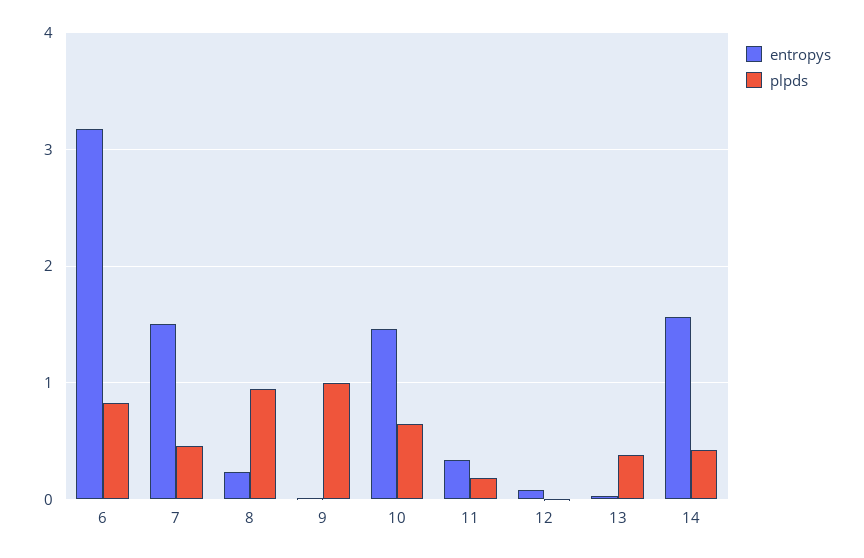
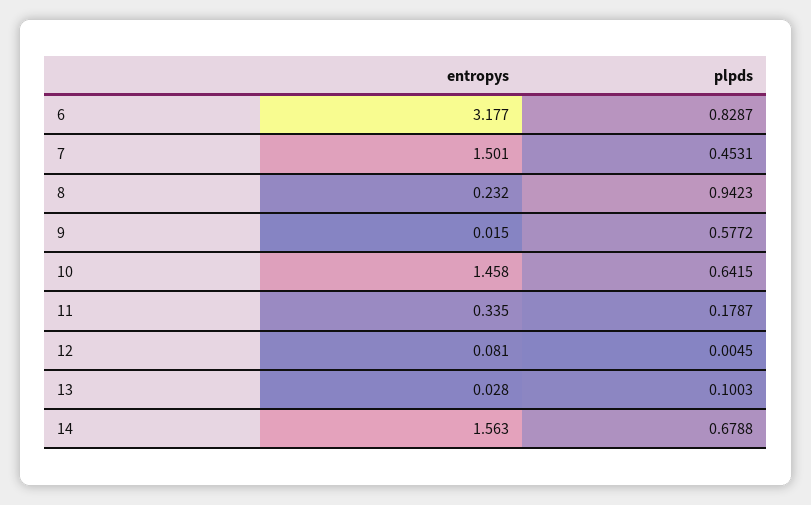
  {
    "entropys": {
      "6": 3.177,
      "7": 1.501,
      "8": 0.232,
      "9": 0.015,
      "10": 1.458,
      "11": 0.335,
      "12": 0.081,
      "13": 0.028,
      "14": 1.563
    },
    "plpds": {
      "6": 0.8287,
      "7": 0.4531,
      "8": 0.9423,
-     "9": 1,
+     "9": 0.5772,
      "10": 0.6415,
      "11": 0.1787,
      "12": 0.0045,
-     "13": 0.4,
+     "13": 0.1003,
-     "14": 0.4
+     "14": 0.6788
    }
  }

